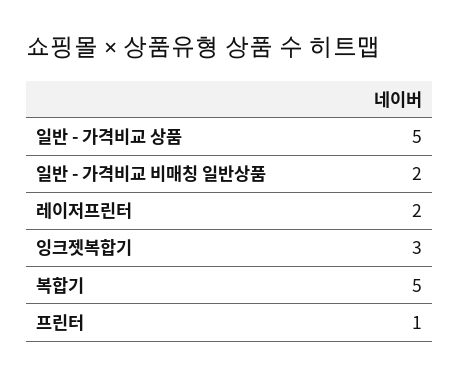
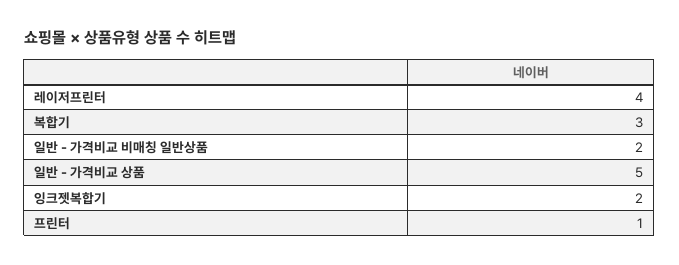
  {
    "일반 - 가격비교 상품": 5,
    "일반 - 가격비교 비매칭 일반상품": 2,
-   "레이저프린터": 2,
+   "레이저프린터": 4,
-   "잉크젯복합기": 3,
+   "잉크젯복합기": 2,
-   "복합기": 5,
+   "복합기": 3,
    "프린터": 1
  }

